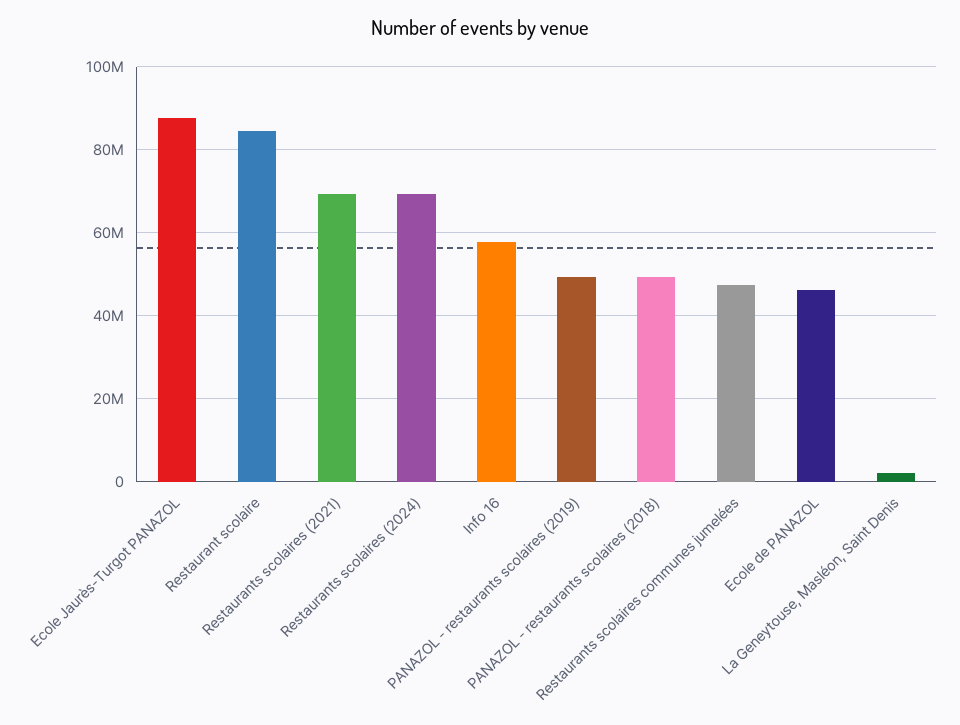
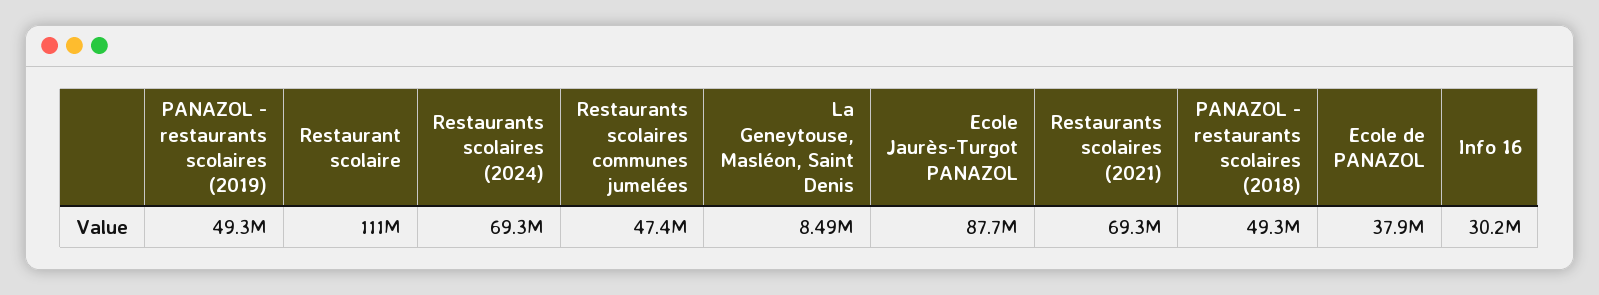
  {
    "Ecole Jaurès-Turgot PANAZOL": 87700000,
-   "Restaurant scolaire": 84000000,
+   "Restaurant scolaire": 111000000,
    "Restaurants scolaires (2021)": 69300000,
    "Restaurants scolaires (2024)": 69300000,
-   "Info 16": 58000000,
+   "Info 16": 30200000,
    "PANAZOL - restaurants scolaires (2019)": 49300000,
    "PANAZOL - restaurants scolaires (2018)": 49300000,
    "Restaurants scolaires communes jumelées": 47400000,
-   "Ecole de PANAZOL": 46000000,
+   "Ecole de PANAZOL": 37900000,
-   "La Geneytouse, Masléon, Saint Denis": 2000000
+   "La Geneytouse, Masléon, Saint Denis": 8490000
  }

